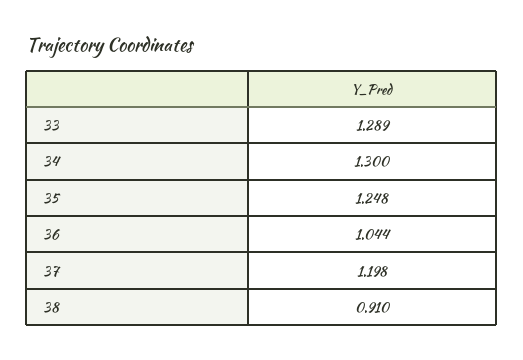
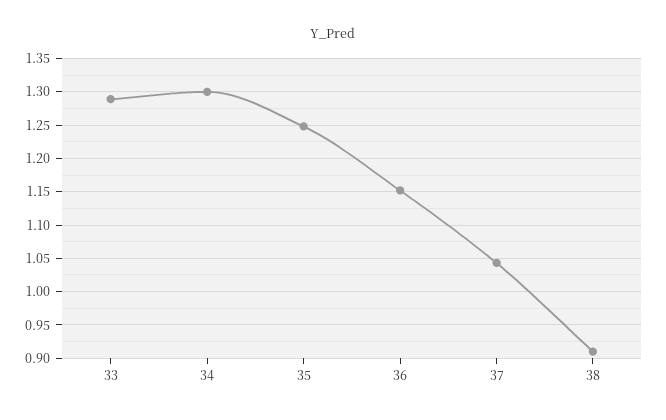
  {
    "33": 1.289,
    "34": 1.3,
    "35": 1.248,
-   "36": 1.044,
+   "36": 1.15,
-   "37": 1.198,
+   "37": 1.04,
    "38": 0.91
  }

